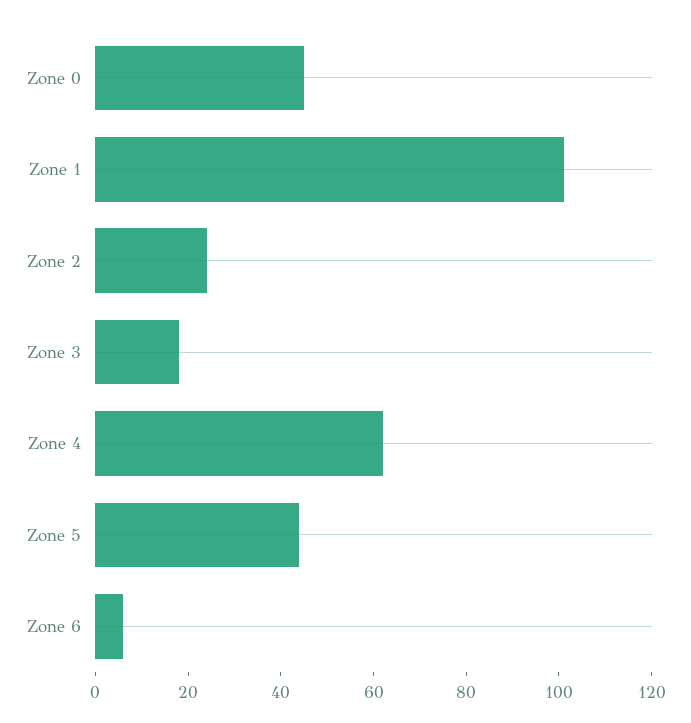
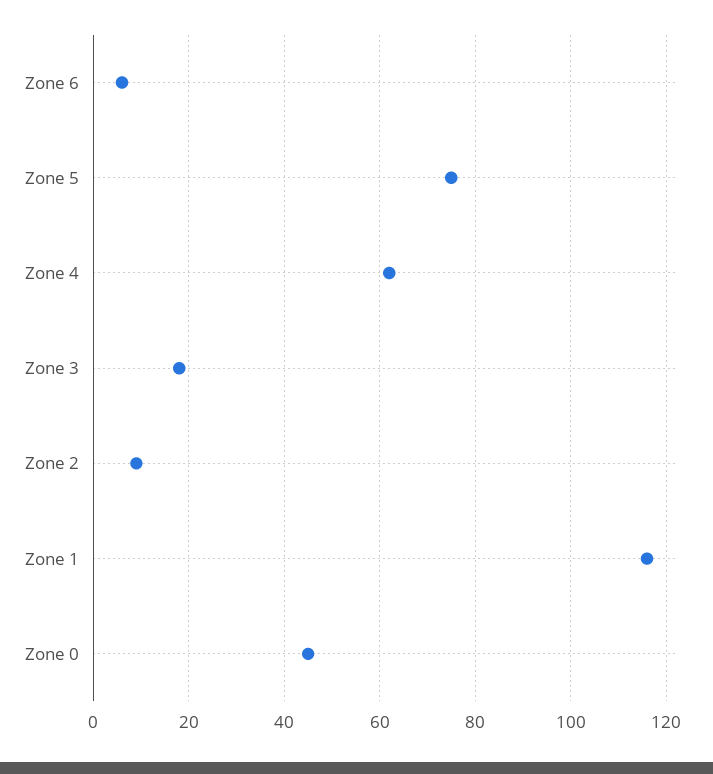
  {
    "Zone 0": 45,
-   "Zone 1": 100,
+   "Zone 1": 115,
-   "Zone 2": 25,
+   "Zone 2": 10,
    "Zone 3": 20,
    "Zone 4": 60,
-   "Zone 5": 45,
+   "Zone 5": 75,
    "Zone 6": 5
  }

